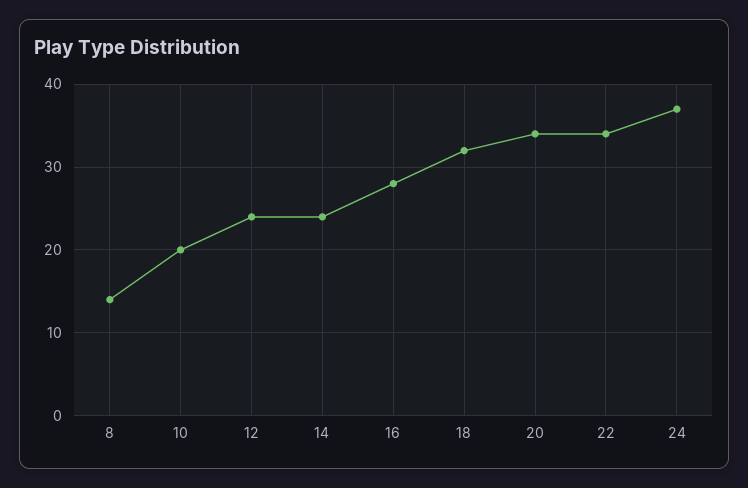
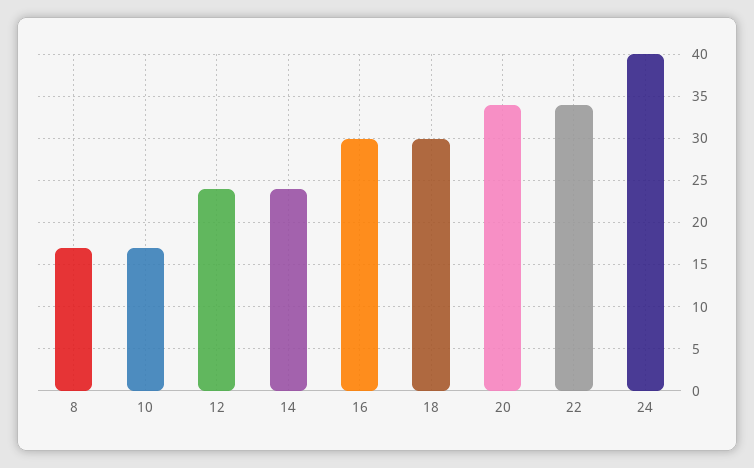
  {
-   "8": 14,
+   "8": 17,
-   "10": 20,
+   "10": 17,
    "12": 24,
    "14": 24,
-   "16": 28,
+   "16": 30,
-   "18": 32,
+   "18": 30,
    "20": 34,
    "22": 34,
-   "24": 37
+   "24": 40
  }

